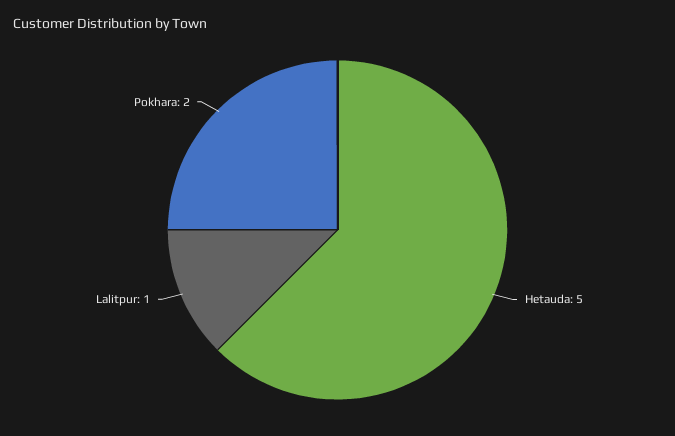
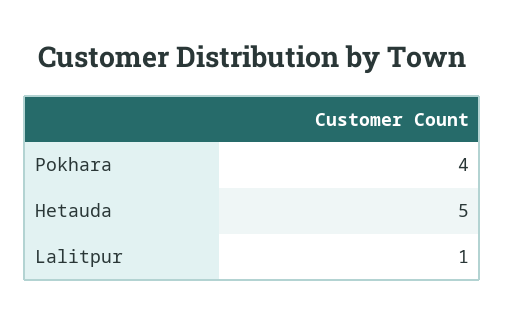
  {
    "Hetauda": 5,
    "Lalitpur": 1,
-   "Pokhara": 2
+   "Pokhara": 4
  }

